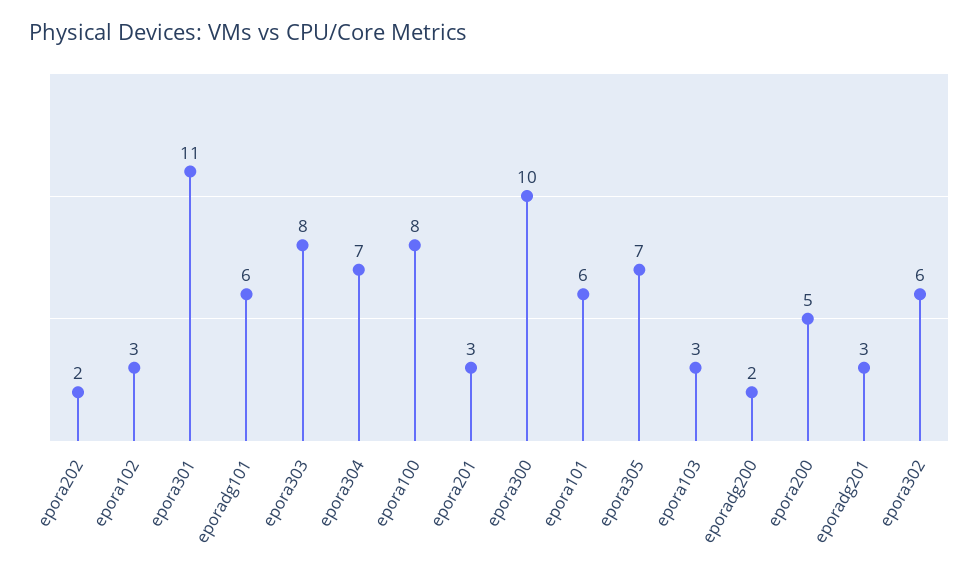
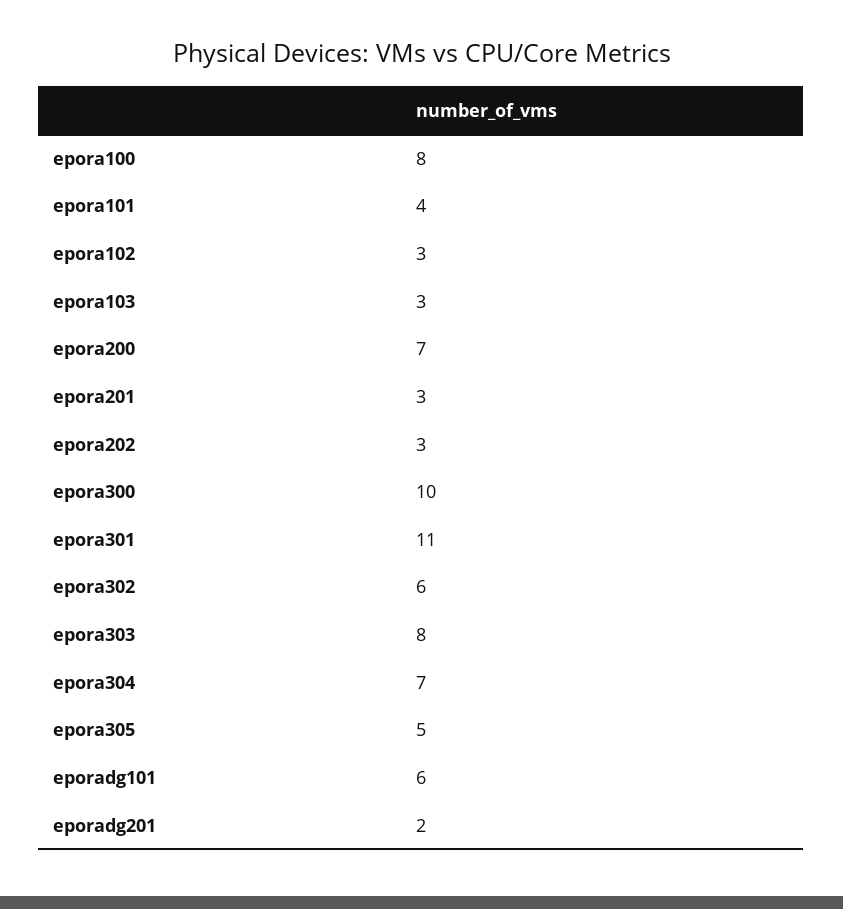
  {
-   "epora202": 2,
+   "epora202": 3,
    "epora102": 3,
    "epora301": 11,
    "eporadg101": 6,
    "epora303": 8,
    "epora304": 7,
    "epora100": 8,
    "epora201": 3,
    "epora300": 10,
-   "epora101": 6,
+   "epora101": 4,
-   "epora305": 7,
+   "epora305": 5,
    "epora103": 3,
-   "eporadg200": 2,
-   "epora200": 5,
+   "epora200": 7,
-   "eporadg201": 3,
+   "eporadg201": 2,
    "epora302": 6
  }

